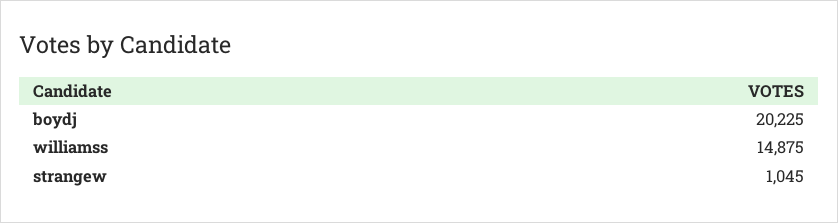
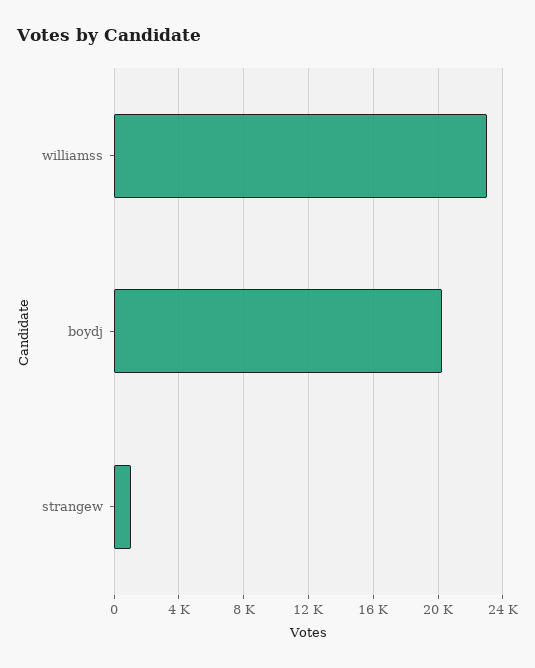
  {
    "boydj": 20225,
-   "williamss": 14875,
+   "williamss": 23000,
    "strangew": 1045
  }

